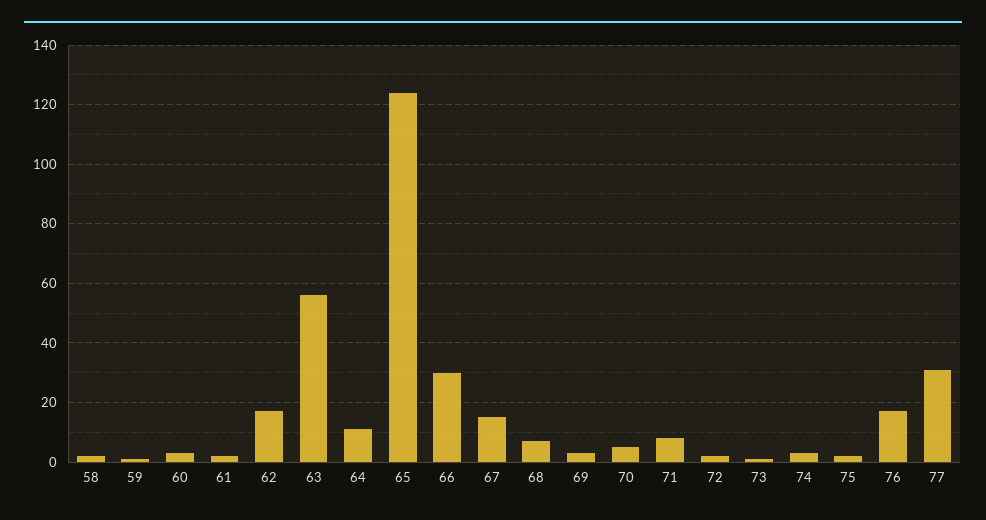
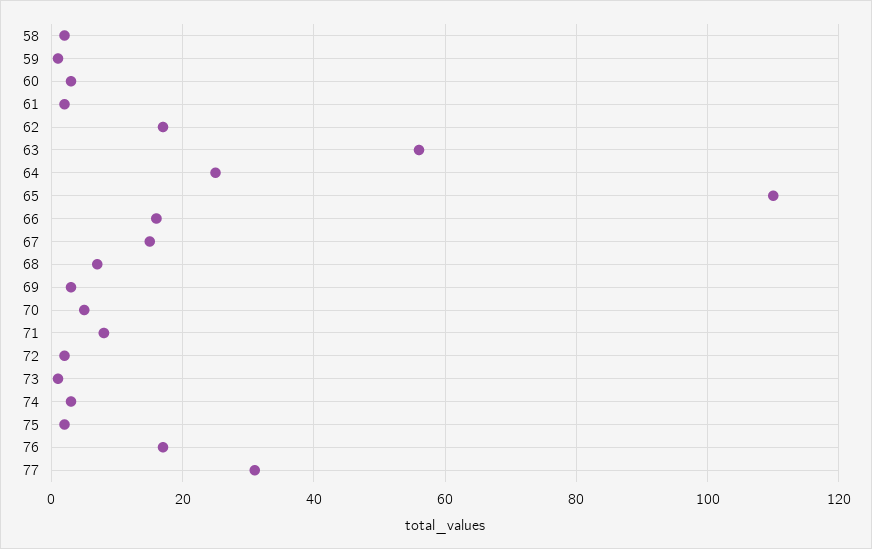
  {
    "58": 0,
    "59": 0,
    "60": 5,
    "61": 0,
    "62": 15,
    "63": 55,
-   "64": 10,
+   "64": 25,
-   "65": 125,
+   "65": 110,
-   "66": 30,
+   "66": 15,
    "67": 15,
    "68": 5,
    "69": 5,
    "70": 5,
    "71": 10,
    "72": 0,
    "73": 0,
    "74": 5,
    "75": 0,
    "76": 15,
    "77": 30
  }

